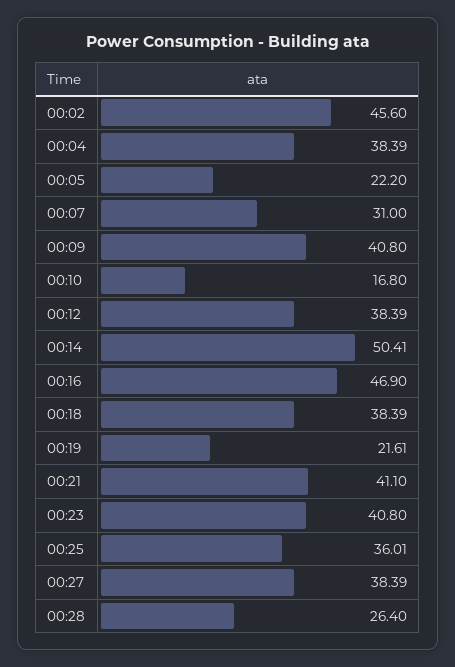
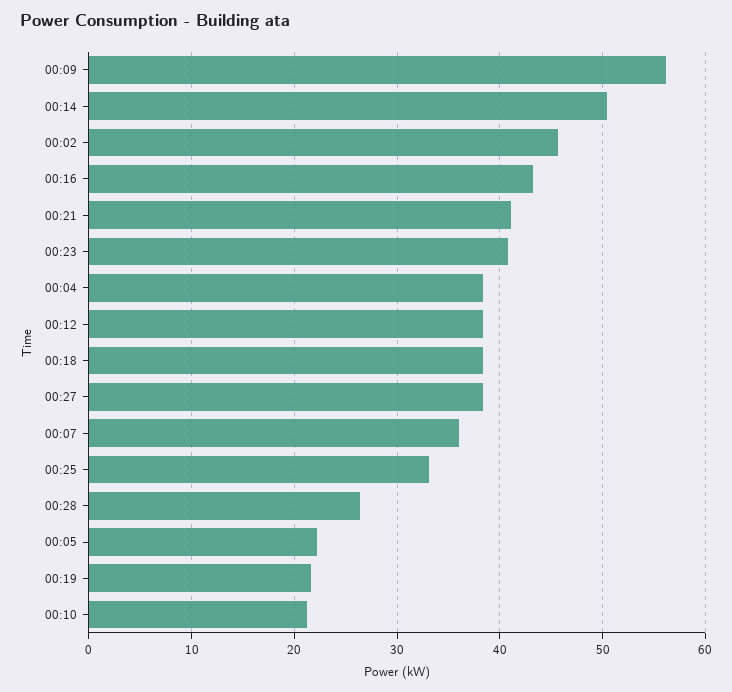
  {
    "00:02": 45.6,
    "00:04": 38.39,
    "00:05": 22.2,
-   "00:07": 31,
+   "00:07": 36,
-   "00:09": 40.8,
+   "00:09": 56,
-   "00:10": 16.8,
+   "00:10": 21,
    "00:12": 38.39,
    "00:14": 50.41,
-   "00:16": 46.9,
+   "00:16": 43,
    "00:18": 38.39,
    "00:19": 21.61,
    "00:21": 41.1,
    "00:23": 40.8,
-   "00:25": 36.01,
+   "00:25": 33,
    "00:27": 38.39,
    "00:28": 26.4
  }

